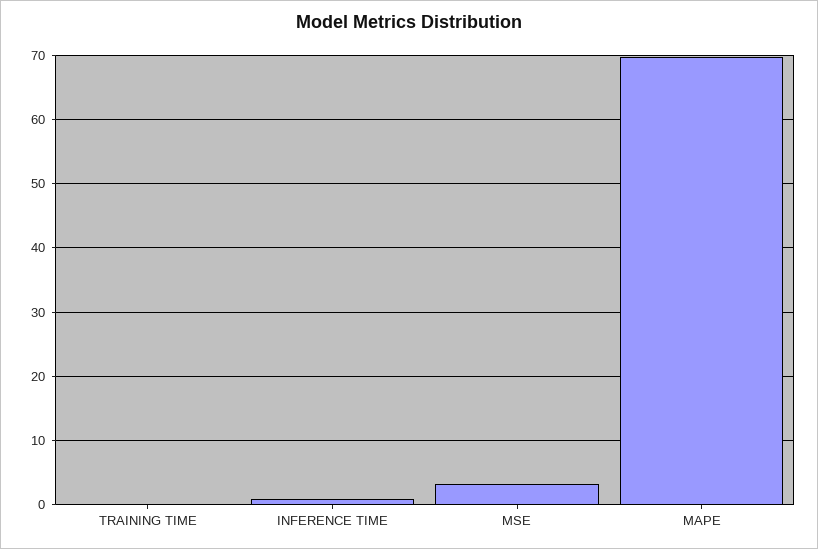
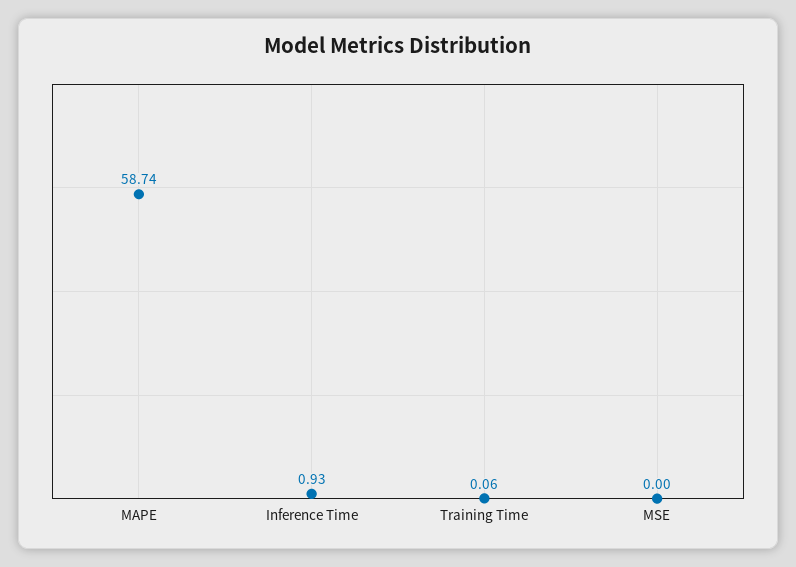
  {
    "TRAINING TIME": 0.06,
    "INFERENCE TIME": 0.93,
-   "MSE": 3,
+   "MSE": 0,
-   "MAPE": 70
+   "MAPE": 58.74
  }

